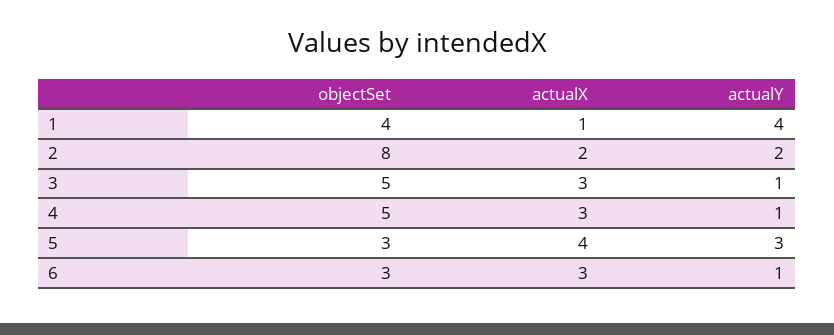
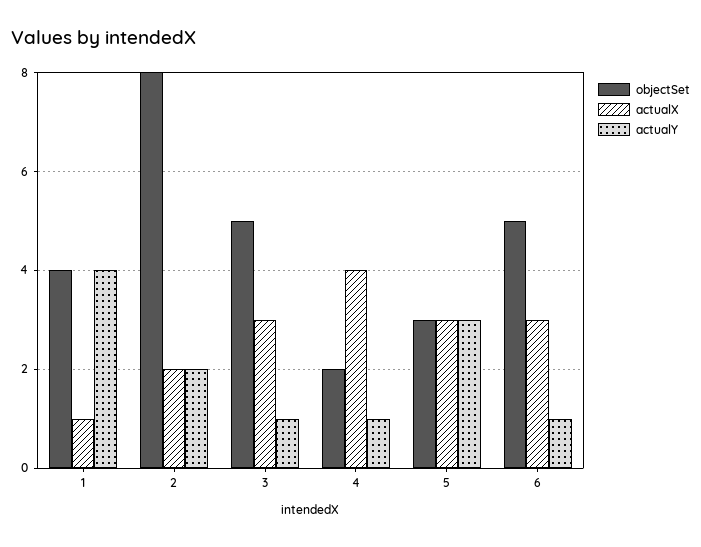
  {
    "objectSet": {
      "1": 4,
      "2": 8,
      "3": 5,
-     "4": 5,
+     "4": 2,
      "5": 3,
-     "6": 3
+     "6": 5
    },
    "actualX": {
      "1": 1,
      "2": 2,
      "3": 3,
-     "4": 3,
+     "4": 4,
-     "5": 4,
+     "5": 3,
      "6": 3
    },
    "actualY": {
      "1": 4,
      "2": 2,
      "3": 1,
      "4": 1,
      "5": 3,
      "6": 1
    }
  }

